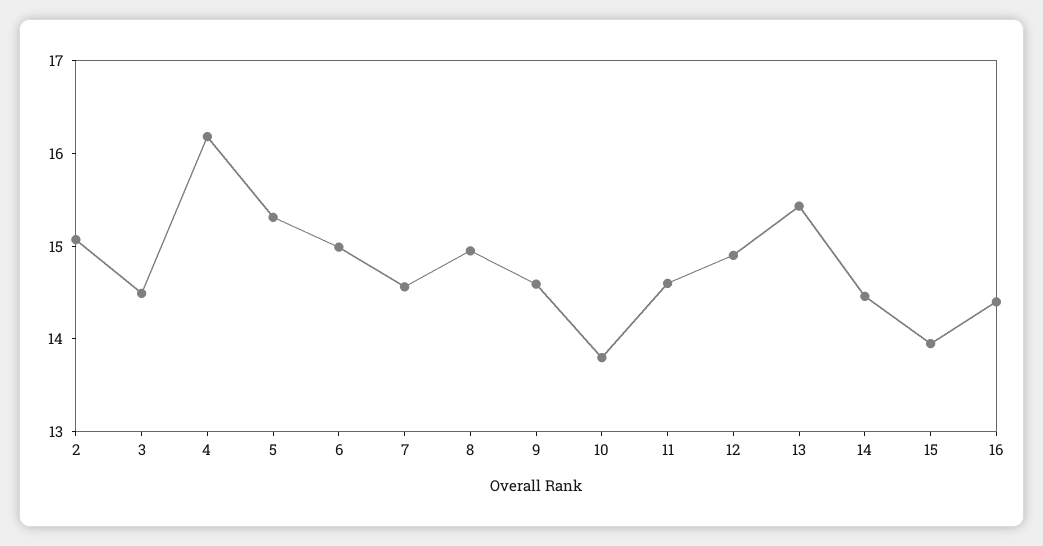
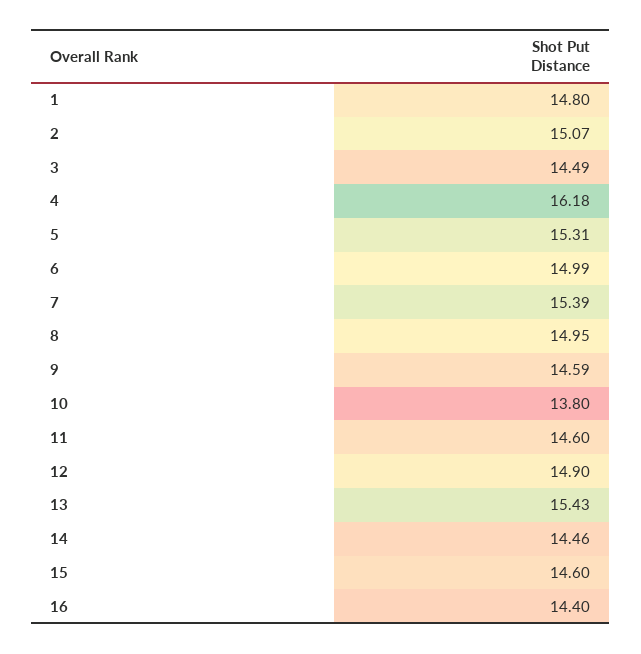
  {
    "2": 15.07,
    "3": 14.49,
    "4": 16.18,
    "5": 15.31,
    "6": 14.99,
-   "7": 14.6,
+   "7": 15.39,
    "8": 14.95,
    "9": 14.59,
    "10": 13.8,
    "11": 14.6,
    "12": 14.9,
    "13": 15.43,
    "14": 14.46,
-   "15": 14,
+   "15": 14.6,
-   "16": 14.4
+   "16": 14.4,
+   "1": 14.8
  }

